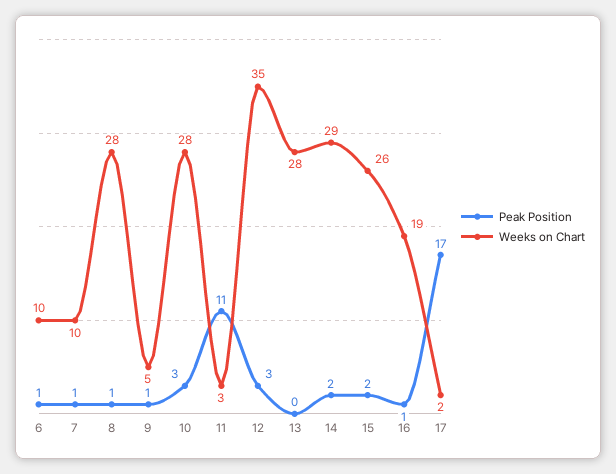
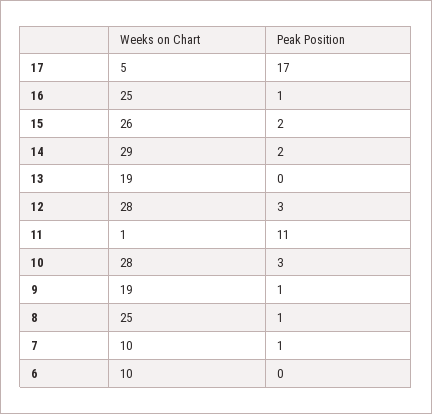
  {
    "Peak Position": {
-     "6": 1,
+     "6": 0,
      "7": 1,
      "8": 1,
      "9": 1,
      "10": 3,
      "11": 11,
      "12": 3,
      "13": 0,
      "14": 2,
      "15": 2,
      "16": 1,
      "17": 17
    },
    "Weeks on Chart": {
      "6": 10,
      "7": 10,
-     "8": 28,
+     "8": 25,
-     "9": 5,
+     "9": 19,
      "10": 28,
-     "11": 3,
+     "11": 1,
-     "12": 35,
+     "12": 28,
-     "13": 28,
+     "13": 19,
      "14": 29,
      "15": 26,
-     "16": 19,
+     "16": 25,
-     "17": 2
+     "17": 5
    }
  }

